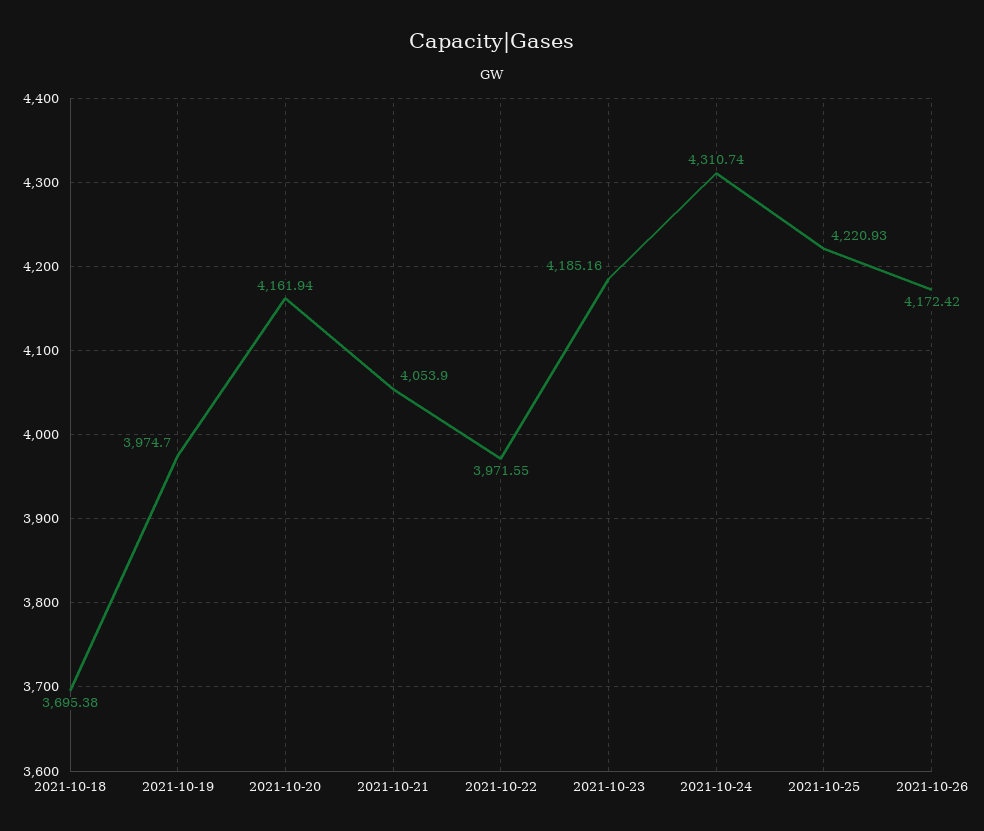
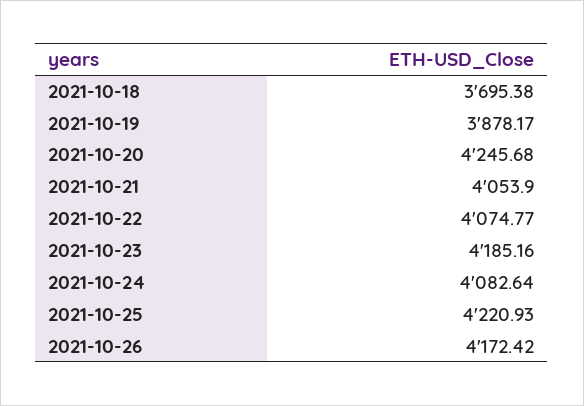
  {
    "2021-10-18": 3695.38,
-   "2021-10-19": 3974.7,
+   "2021-10-19": 3878.17,
-   "2021-10-20": 4161.94,
+   "2021-10-20": 4245.68,
    "2021-10-21": 4053.9,
-   "2021-10-22": 3971.55,
+   "2021-10-22": 4074.77,
    "2021-10-23": 4185.16,
-   "2021-10-24": 4310.74,
+   "2021-10-24": 4082.64,
    "2021-10-25": 4220.93,
    "2021-10-26": 4172.42
  }

